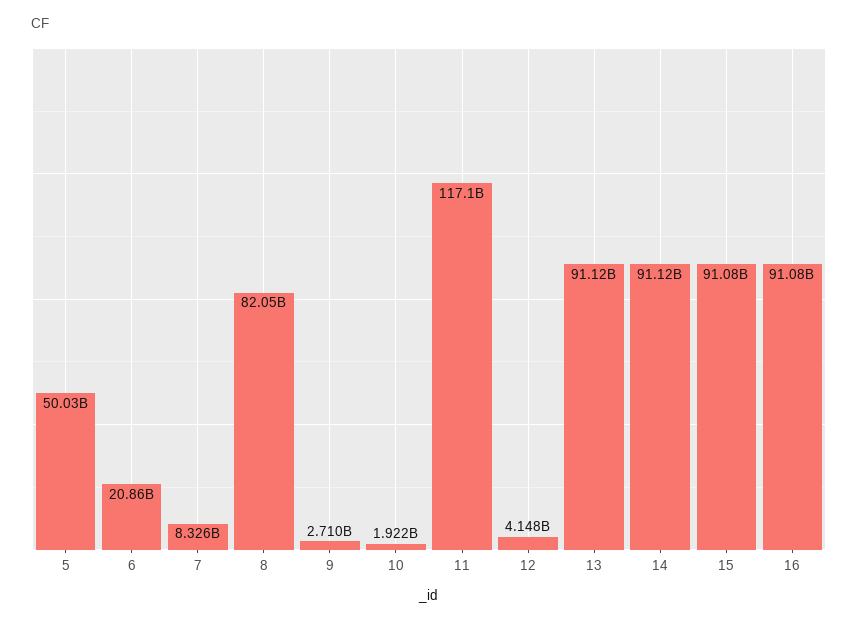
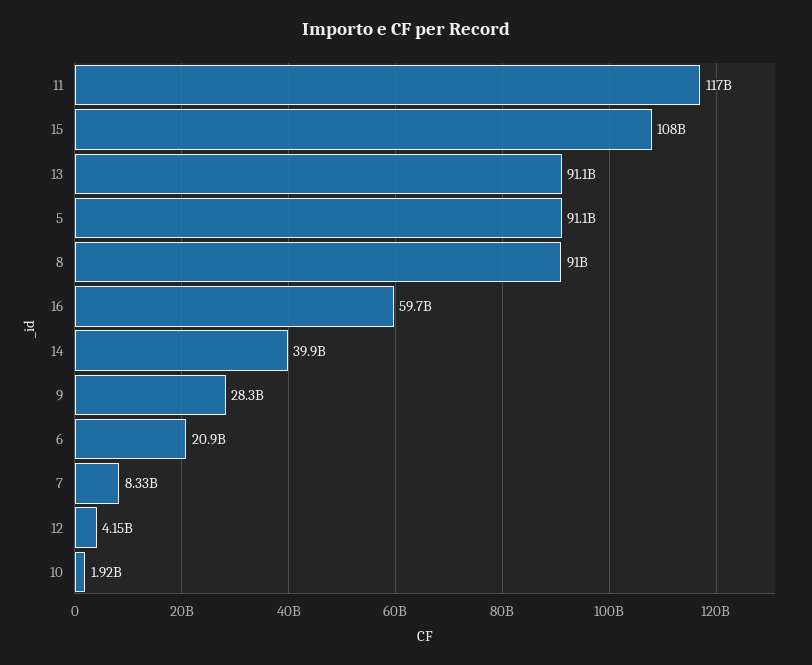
  {
-   "5": 50030000000,
+   "5": 91100000000,
    "6": 20860000000,
    "7": 8326000000,
-   "8": 82050000000,
+   "8": 91000000000,
-   "9": 2710000000,
+   "9": 28300000000,
    "10": 1922000000,
    "11": 117100000000,
    "12": 4148000000,
    "13": 91120000000,
-   "14": 91120000000,
+   "14": 39900000000,
-   "15": 91080000000,
+   "15": 108000000000,
-   "16": 91080000000
+   "16": 59700000000
  }

